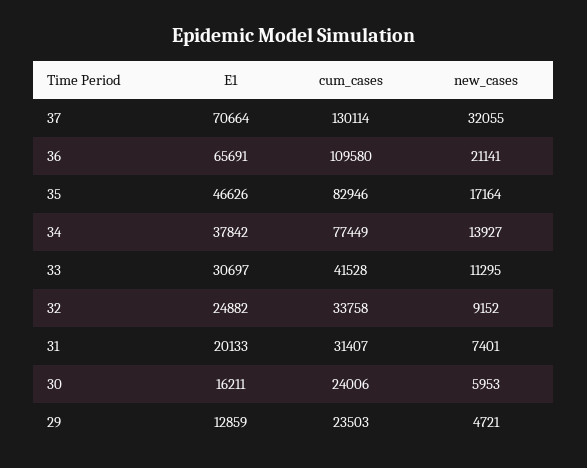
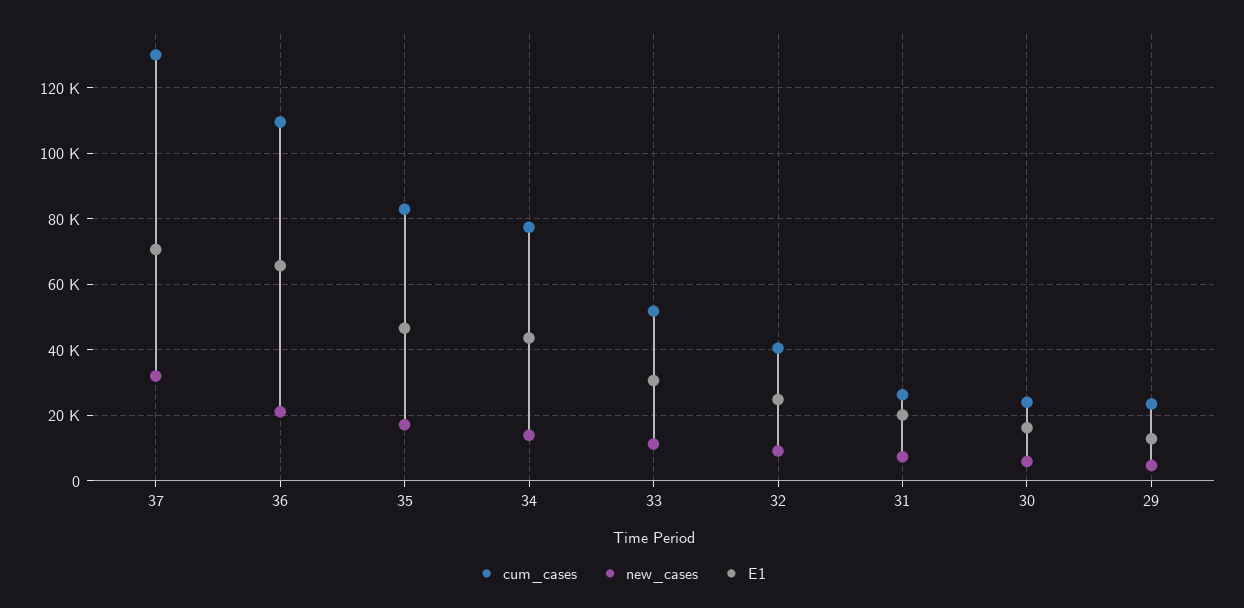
  {
    "E1": {
      "37": 70664,
      "36": 65691,
      "35": 46626,
-     "34": 37842,
+     "34": 44000,
      "33": 30697,
      "32": 24882,
      "31": 20133,
      "30": 16211,
      "29": 12859
    },
    "cum_cases": {
      "37": 130114,
      "36": 109580,
      "35": 82946,
      "34": 77449,
-     "33": 41528,
+     "33": 52000,
-     "32": 33758,
+     "32": 40000,
-     "31": 31407,
+     "31": 26000,
      "30": 24006,
      "29": 23503
    },
    "new_cases": {
      "37": 32055,
      "36": 21141,
      "35": 17164,
      "34": 13927,
      "33": 11295,
      "32": 9152,
      "31": 7401,
      "30": 5953,
      "29": 4721
    }
  }

